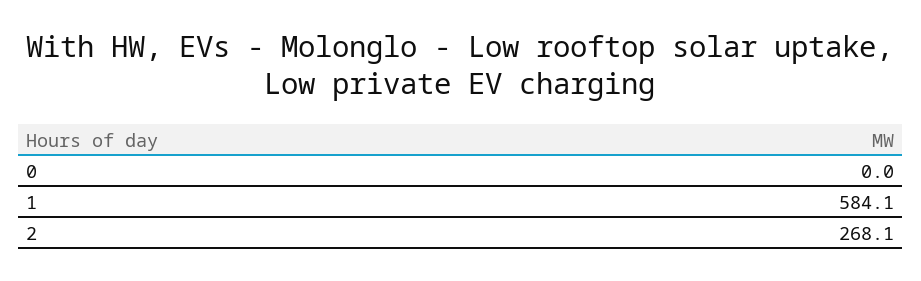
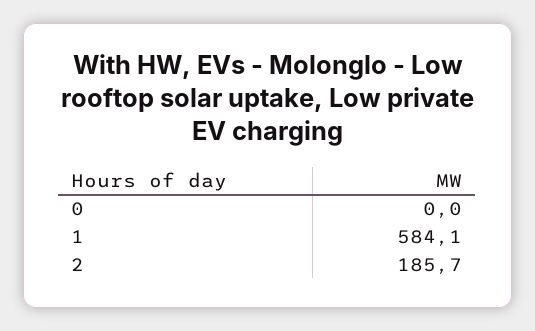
  {
    "0": 0,
    "1": 584.1,
-   "2": 268.1
+   "2": 185.7
  }

